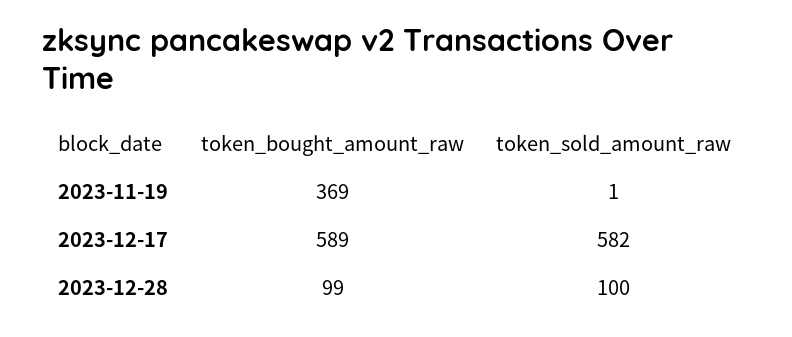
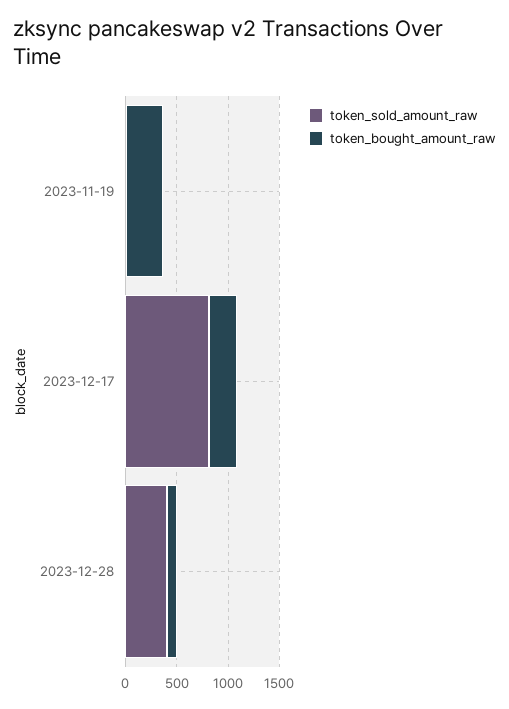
  {
    "token_bought_amount_raw": {
      "2023-11-19": 369,
-     "2023-12-17": 589,
+     "2023-12-17": 300,
      "2023-12-28": 99
    },
    "token_sold_amount_raw": {
      "2023-11-19": 1,
-     "2023-12-17": 582,
+     "2023-12-17": 800,
-     "2023-12-28": 100
+     "2023-12-28": 400
    }
  }

